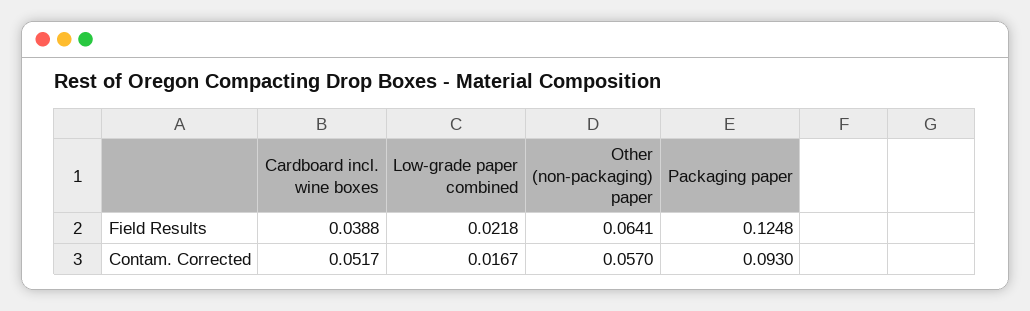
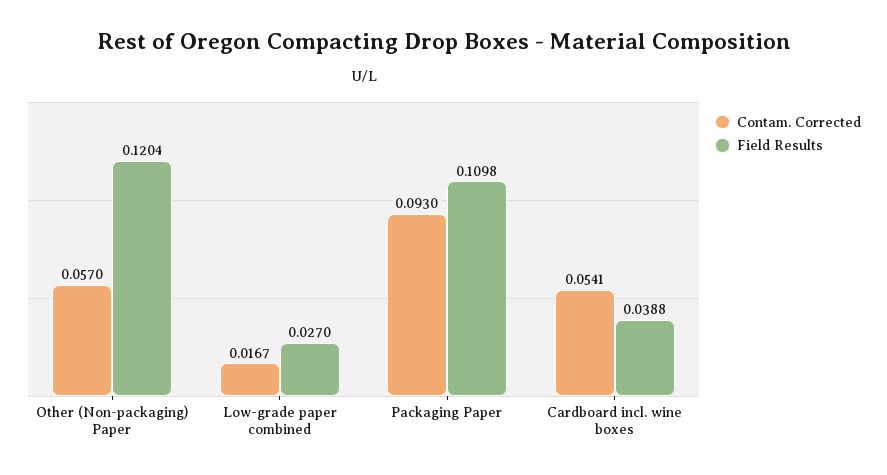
  {
    "Field Results": {
      "Cardboard incl. wine boxes": 0.0388,
-     "Low-grade paper combined": 0.0218,
+     "Low-grade paper combined": 0.027,
-     "Other (non-packaging) paper": 0.0641,
+     "Other (non-packaging) paper": 0.1204,
-     "Packaging paper": 0.1248
+     "Packaging paper": 0.1098
    },
    "Contam. Corrected": {
-     "Cardboard incl. wine boxes": 0.0517,
+     "Cardboard incl. wine boxes": 0.0541,
      "Low-grade paper combined": 0.0167,
      "Other (non-packaging) paper": 0.057,
      "Packaging paper": 0.093
    }
  }

